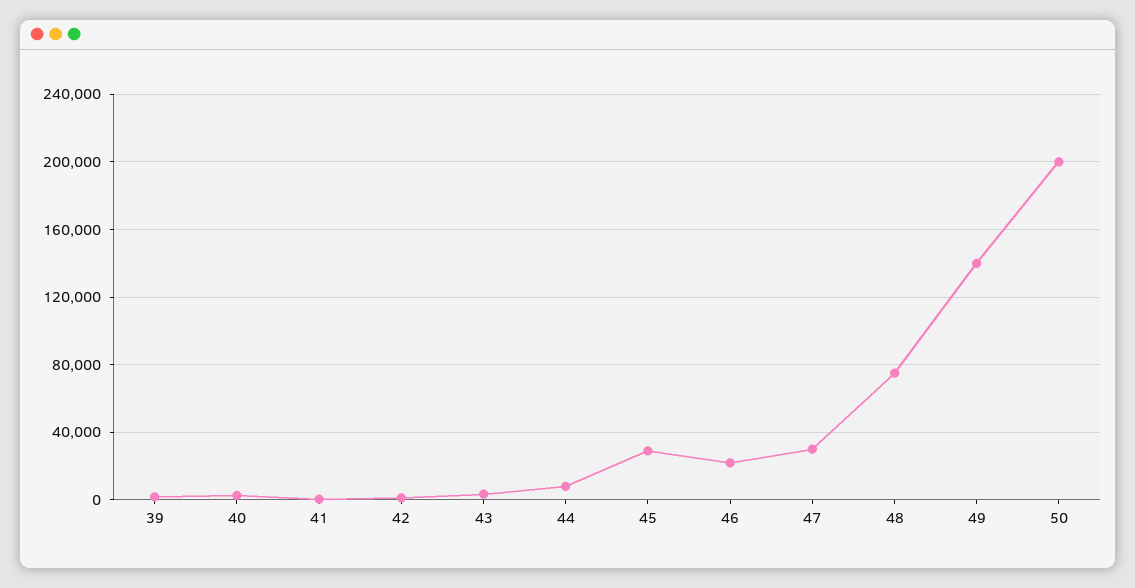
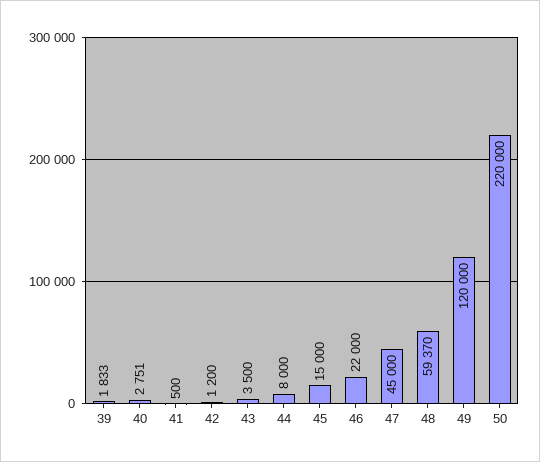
  {
    "39": 1833,
    "40": 2751,
    "41": 500,
    "42": 1200,
    "43": 3500,
    "44": 8000,
-   "45": 30000,
+   "45": 15000,
    "46": 22000,
-   "47": 30000,
+   "47": 45000,
-   "48": 75000,
+   "48": 59370,
-   "49": 140000,
+   "49": 120000,
-   "50": 200000
+   "50": 220000
  }

